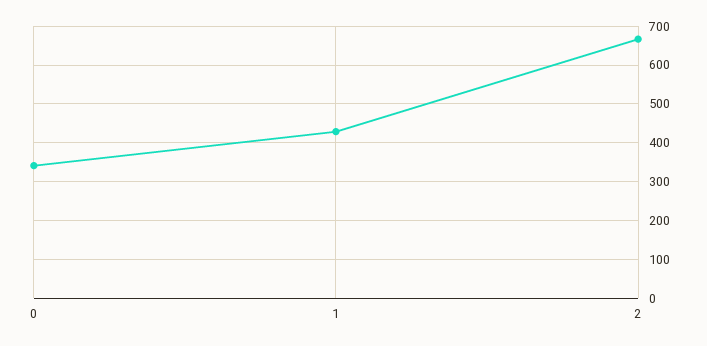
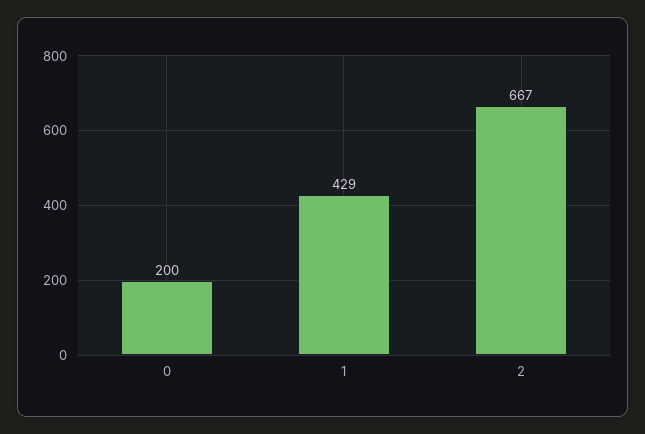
  {
-   "0": 340,
+   "0": 200,
    "1": 429,
    "2": 667
  }

